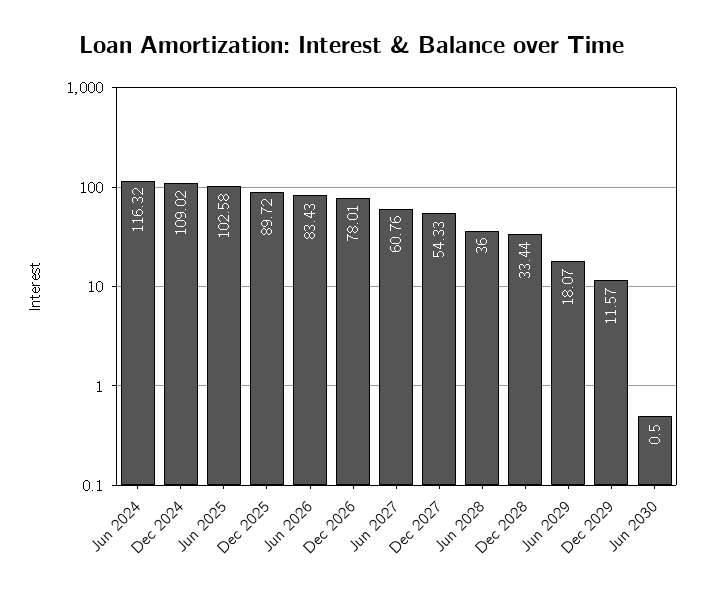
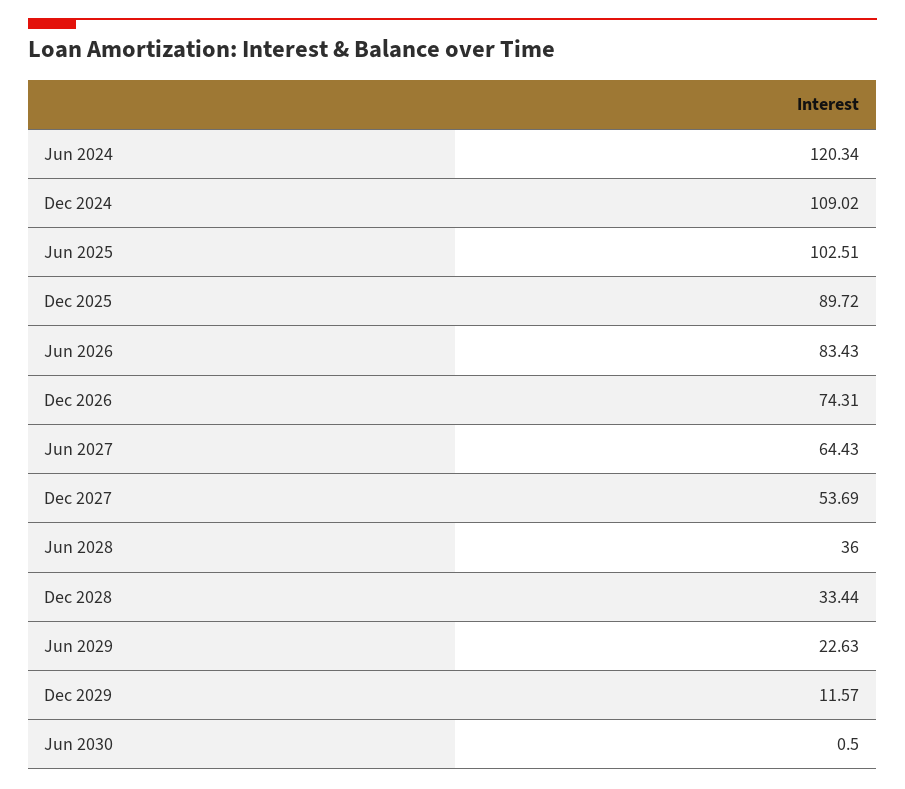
  {
-   "Jun 2024": 116.32,
+   "Jun 2024": 120.34,
    "Dec 2024": 109.02,
-   "Jun 2025": 102.58,
+   "Jun 2025": 102.51,
    "Dec 2025": 89.72,
    "Jun 2026": 83.43,
-   "Dec 2026": 78.01,
+   "Dec 2026": 74.31,
-   "Jun 2027": 60.76,
+   "Jun 2027": 64.43,
-   "Dec 2027": 54.33,
+   "Dec 2027": 53.69,
    "Jun 2028": 36,
    "Dec 2028": 33.44,
-   "Jun 2029": 18.07,
+   "Jun 2029": 22.63,
    "Dec 2029": 11.57,
    "Jun 2030": 0.5
  }

